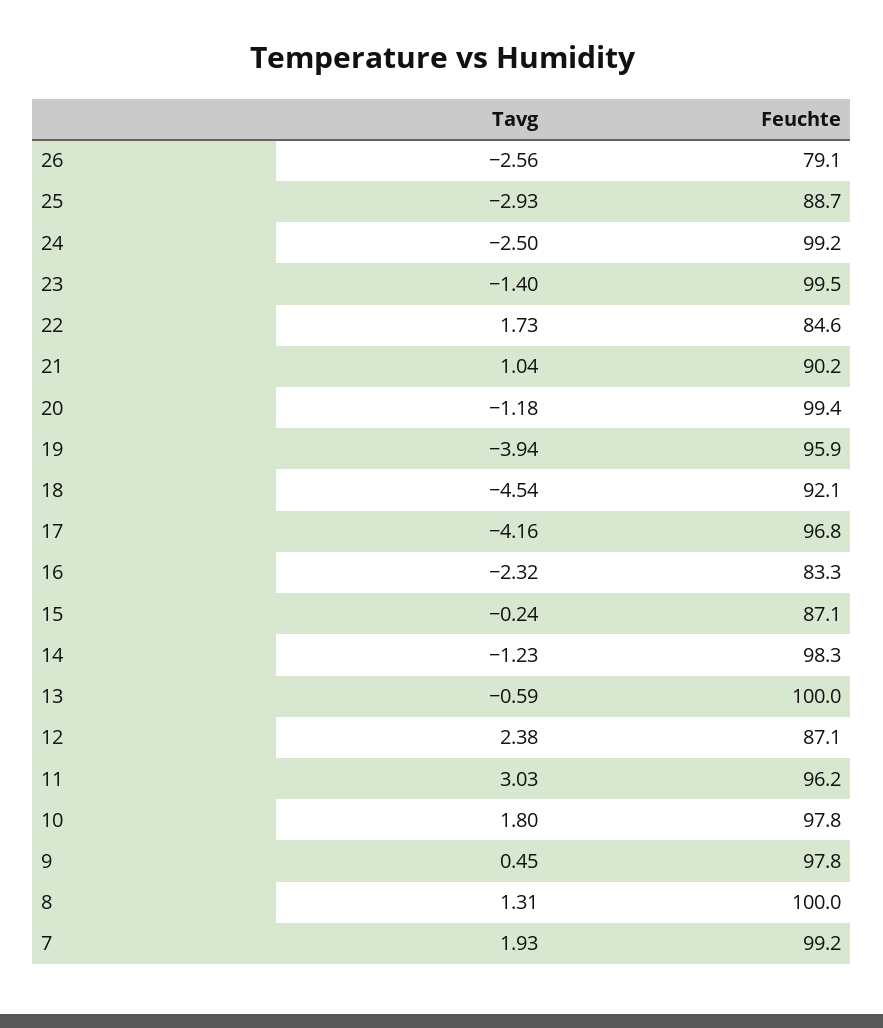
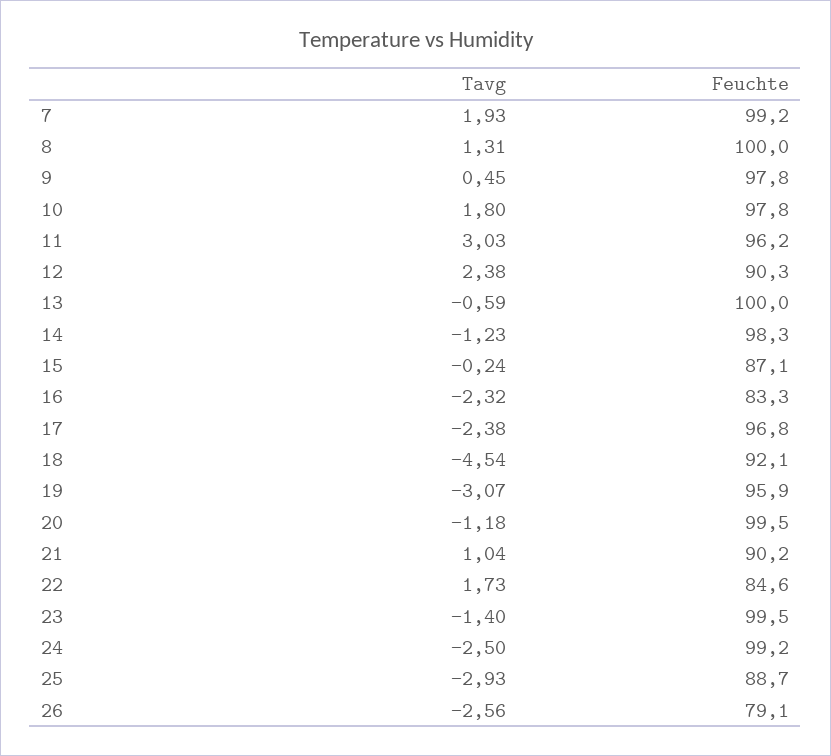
  {
    "Tavg": {
      "26": -2.56,
      "25": -2.93,
      "24": -2.5,
      "23": -1.4,
      "22": 1.73,
      "21": 1.04,
      "20": -1.18,
-     "19": -3.94,
+     "19": -3.07,
      "18": -4.54,
-     "17": -4.16,
+     "17": -2.38,
      "16": -2.32,
      "15": -0.24,
      "14": -1.23,
      "13": -0.59,
      "12": 2.38,
      "11": 3.03,
      "10": 1.8,
      "9": 0.45,
      "8": 1.31,
      "7": 1.93
    },
    "Feuchte": {
      "26": 79.1,
      "25": 88.7,
      "24": 99.2,
      "23": 99.5,
      "22": 84.6,
      "21": 90.2,
-     "20": 99.4,
+     "20": 99.5,
      "19": 95.9,
      "18": 92.1,
      "17": 96.8,
      "16": 83.3,
      "15": 87.1,
      "14": 98.3,
      "13": 100,
-     "12": 87.1,
+     "12": 90.3,
      "11": 96.2,
      "10": 97.8,
      "9": 97.8,
      "8": 100,
      "7": 99.2
    }
  }

